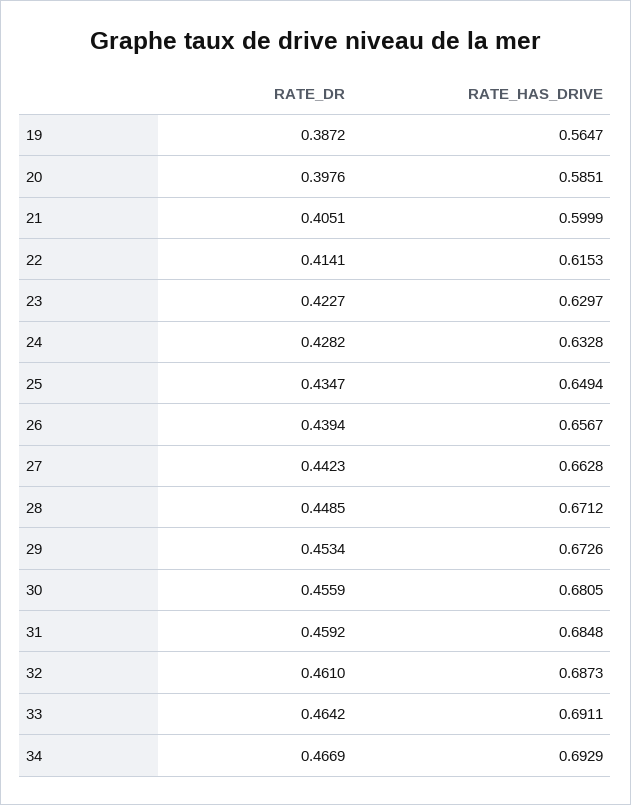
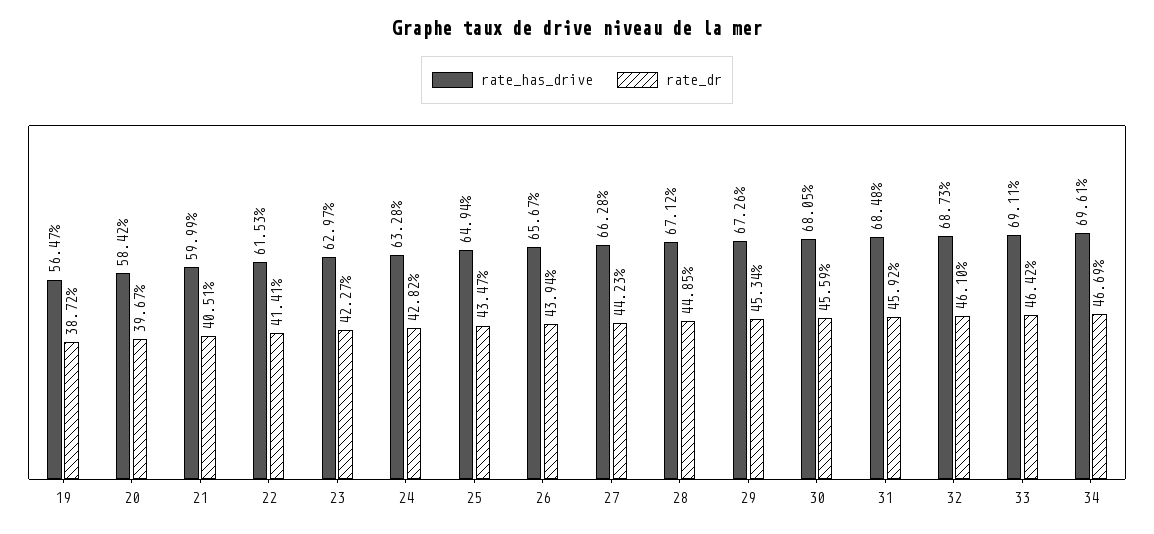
  {
    "RATE_DR": {
      "19": 0.3872,
-     "20": 0.3976,
+     "20": 0.3967,
      "21": 0.4051,
      "22": 0.4141,
      "23": 0.4227,
      "24": 0.4282,
      "25": 0.4347,
      "26": 0.4394,
      "27": 0.4423,
      "28": 0.4485,
      "29": 0.4534,
      "30": 0.4559,
      "31": 0.4592,
      "32": 0.461,
      "33": 0.4642,
      "34": 0.4669
    },
    "RATE_HAS_DRIVE": {
      "19": 0.5647,
-     "20": 0.5851,
+     "20": 0.5842,
      "21": 0.5999,
      "22": 0.6153,
      "23": 0.6297,
      "24": 0.6328,
      "25": 0.6494,
      "26": 0.6567,
      "27": 0.6628,
      "28": 0.6712,
      "29": 0.6726,
      "30": 0.6805,
      "31": 0.6848,
      "32": 0.6873,
      "33": 0.6911,
-     "34": 0.6929
+     "34": 0.6961
    }
  }

